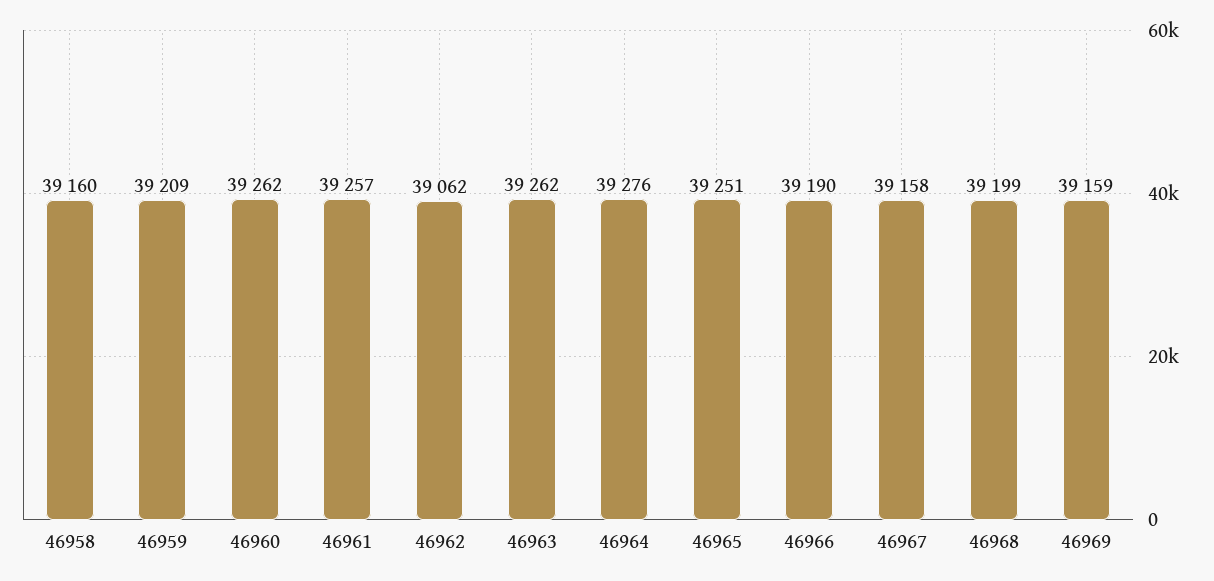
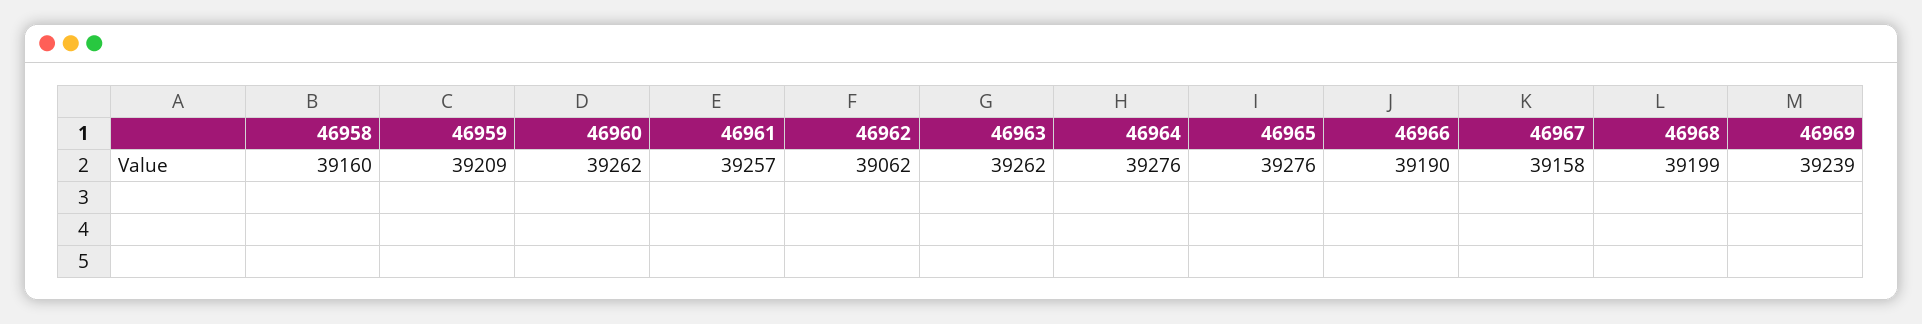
  {
    "46958": 39160,
    "46959": 39209,
    "46960": 39262,
    "46961": 39257,
    "46962": 39062,
    "46963": 39262,
    "46964": 39276,
-   "46965": 39251,
+   "46965": 39276,
    "46966": 39190,
    "46967": 39158,
    "46968": 39199,
-   "46969": 39159
+   "46969": 39239
  }

